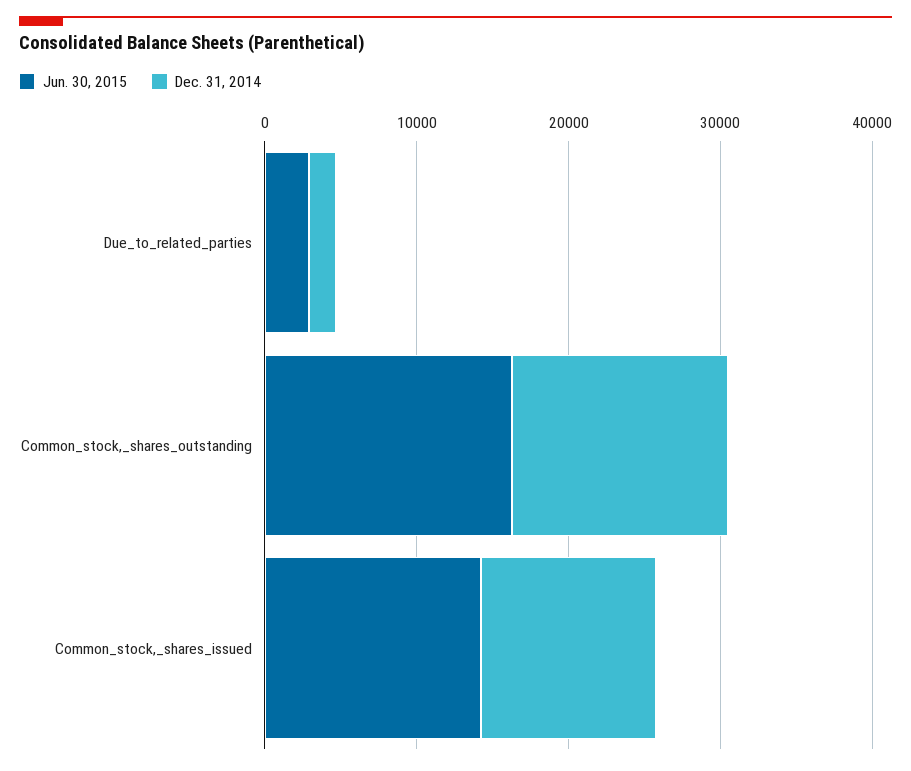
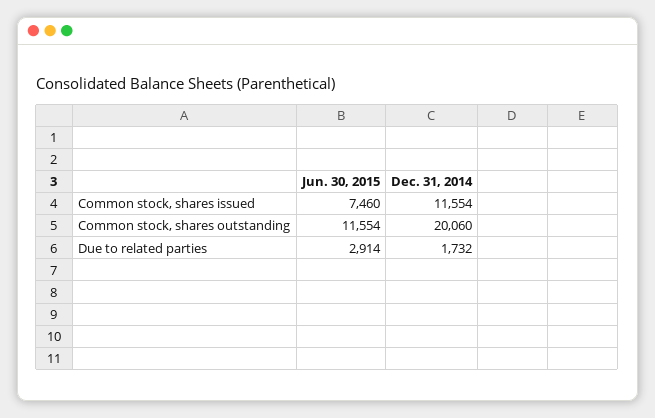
  {
    "Jun. 30, 2015": {
      "Due_to_related_parties": 2914,
-     "Common_stock,_shares_outstanding": 16000,
+     "Common_stock,_shares_outstanding": 11554,
-     "Common_stock,_shares_issued": 14000
+     "Common_stock,_shares_issued": 7460
    },
    "Dec. 31, 2014": {
      "Due_to_related_parties": 1732,
-     "Common_stock,_shares_outstanding": 14000,
+     "Common_stock,_shares_outstanding": 20060,
      "Common_stock,_shares_issued": 11554
    }
  }

